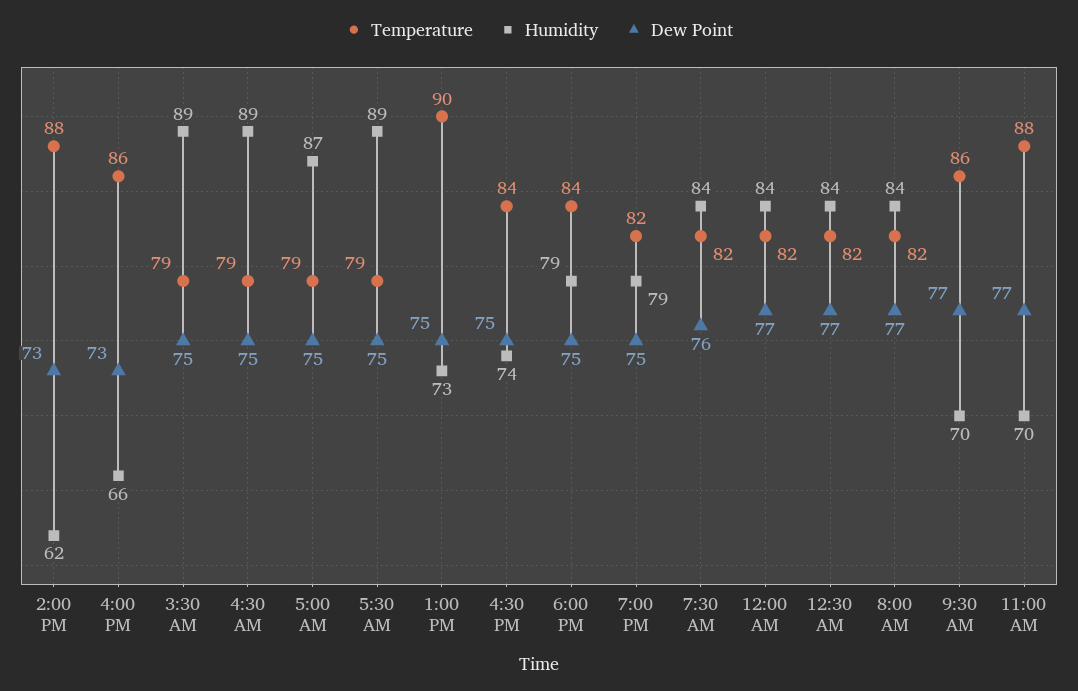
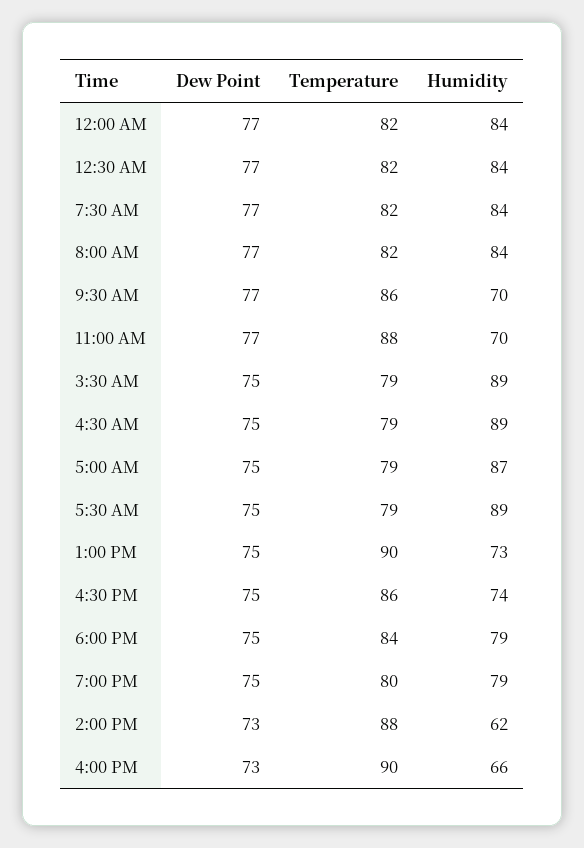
  {
    "Temperature": {
      "2:00 PM": 88,
-     "4:00 PM": 86,
+     "4:00 PM": 90,
      "3:30 AM": 79,
      "4:30 AM": 79,
      "5:00 AM": 79,
      "5:30 AM": 79,
      "1:00 PM": 90,
-     "4:30 PM": 84,
+     "4:30 PM": 86,
      "6:00 PM": 84,
-     "7:00 PM": 82,
+     "7:00 PM": 80,
      "7:30 AM": 82,
      "12:00 AM": 82,
      "12:30 AM": 82,
      "8:00 AM": 82,
      "9:30 AM": 86,
      "11:00 AM": 88
    },
    "Humidity": {
      "2:00 PM": 62,
      "4:00 PM": 66,
      "3:30 AM": 89,
      "4:30 AM": 89,
      "5:00 AM": 87,
      "5:30 AM": 89,
      "1:00 PM": 73,
      "4:30 PM": 74,
      "6:00 PM": 79,
      "7:00 PM": 79,
      "7:30 AM": 84,
      "12:00 AM": 84,
      "12:30 AM": 84,
      "8:00 AM": 84,
      "9:30 AM": 70,
      "11:00 AM": 70
    },
    "Dew Point": {
      "2:00 PM": 73,
      "4:00 PM": 73,
      "3:30 AM": 75,
      "4:30 AM": 75,
      "5:00 AM": 75,
      "5:30 AM": 75,
      "1:00 PM": 75,
      "4:30 PM": 75,
      "6:00 PM": 75,
      "7:00 PM": 75,
-     "7:30 AM": 76,
+     "7:30 AM": 77,
      "12:00 AM": 77,
      "12:30 AM": 77,
      "8:00 AM": 77,
      "9:30 AM": 77,
      "11:00 AM": 77
    }
  }

